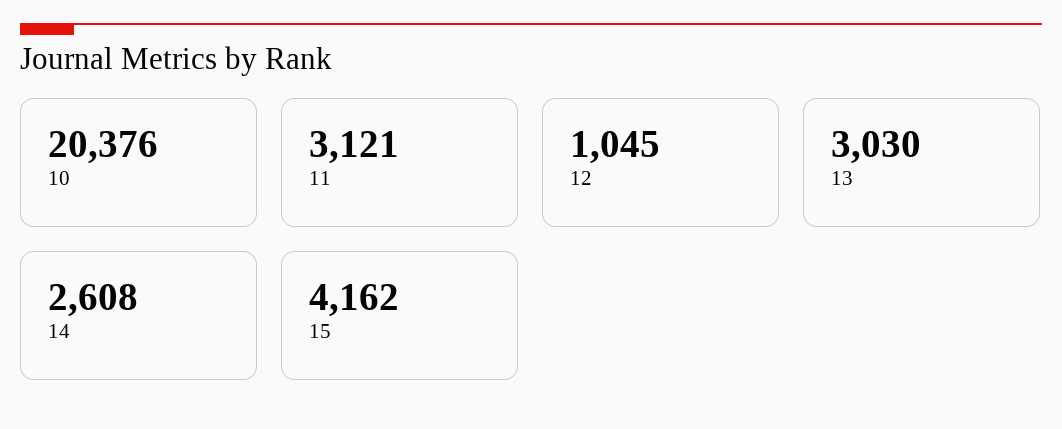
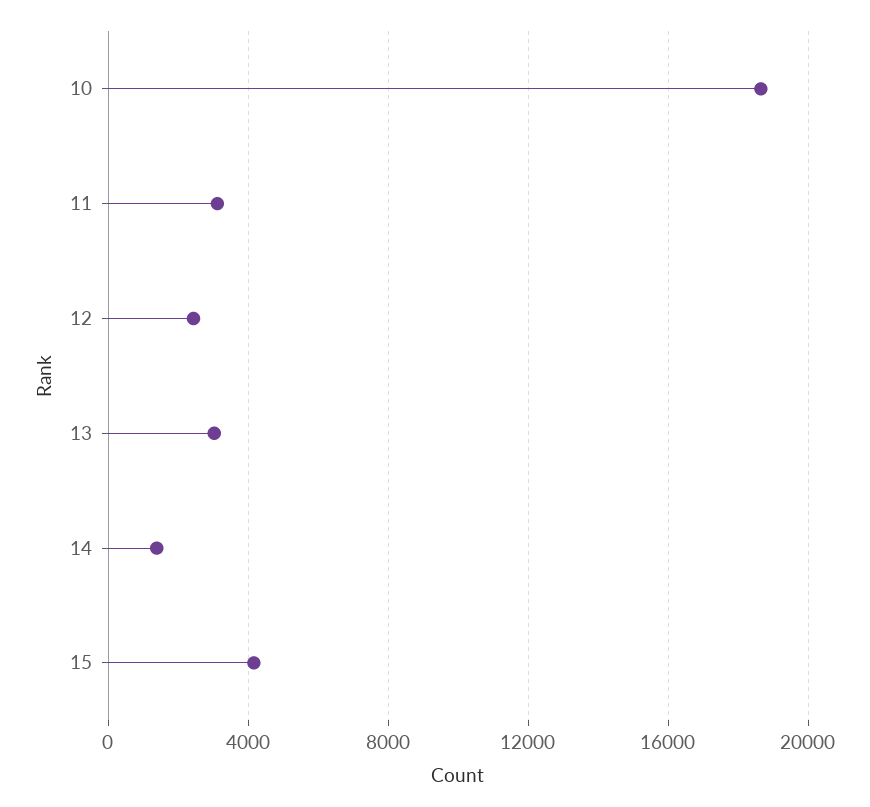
  {
-   "10": 20376,
+   "10": 18500,
    "11": 3121,
-   "12": 1045,
+   "12": 2500,
    "13": 3030,
-   "14": 2608,
+   "14": 1500,
    "15": 4162
  }

